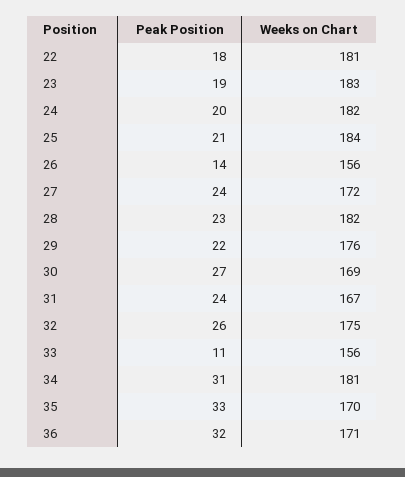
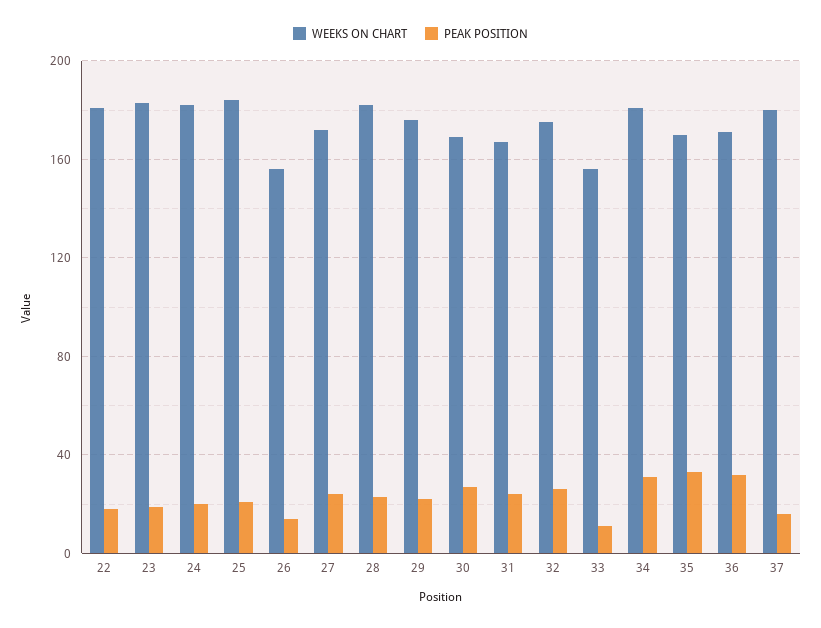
  {
    "Peak Position": {
      "22": 18,
      "23": 19,
      "24": 20,
      "25": 21,
      "26": 14,
      "27": 24,
      "28": 23,
      "29": 22,
      "30": 27,
      "31": 24,
      "32": 26,
      "33": 11,
      "34": 31,
      "35": 33,
-     "36": 32
+     "36": 32,
+     "37": 15
    },
    "Weeks on Chart": {
      "22": 181,
      "23": 183,
      "24": 182,
      "25": 184,
      "26": 156,
      "27": 172,
      "28": 182,
      "29": 176,
      "30": 169,
      "31": 167,
      "32": 175,
      "33": 156,
      "34": 181,
      "35": 170,
-     "36": 171
+     "36": 171,
+     "37": 180
    }
  }

